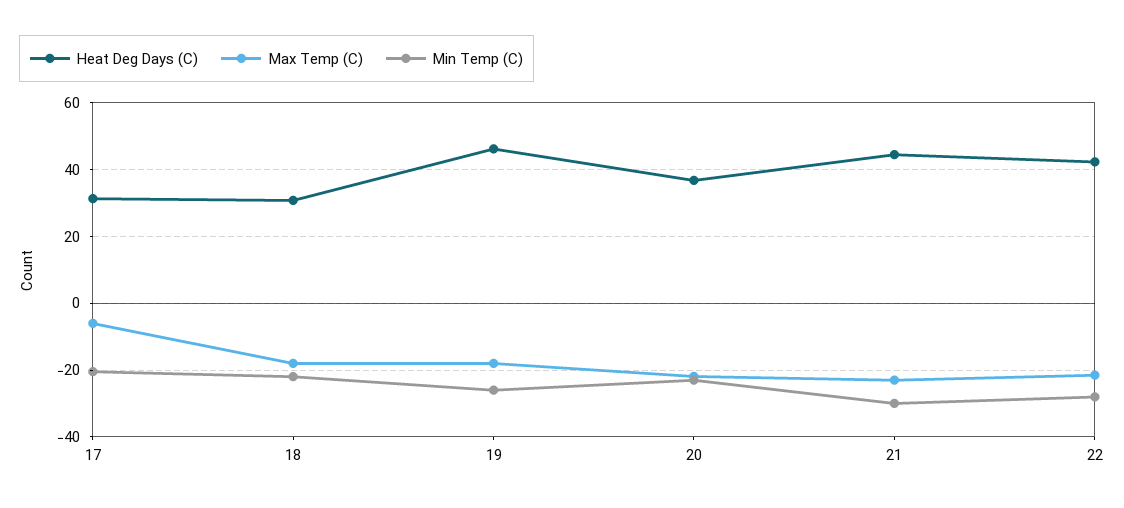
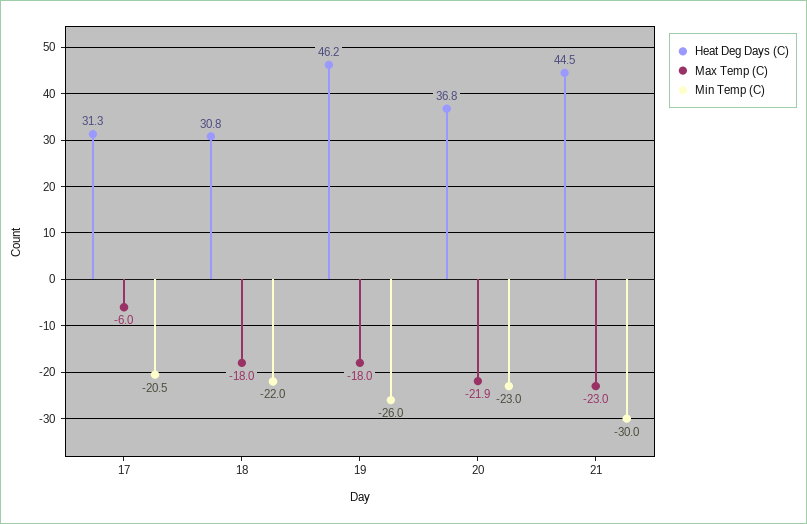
  {
    "Heat Deg Days (C)": {
      "17": 31.3,
      "18": 30.8,
      "19": 46.2,
      "20": 36.8,
-     "21": 44.5,
+     "21": 44.5
-     "22": 42
    },
    "Max Temp (C)": {
      "17": -6,
      "18": -18,
      "19": -18,
      "20": -21.9,
-     "21": -23,
+     "21": -23
-     "22": -22
    },
    "Min Temp (C)": {
      "17": -20.5,
      "18": -22,
      "19": -26,
      "20": -23,
-     "21": -30,
+     "21": -30
-     "22": -28
    }
  }

